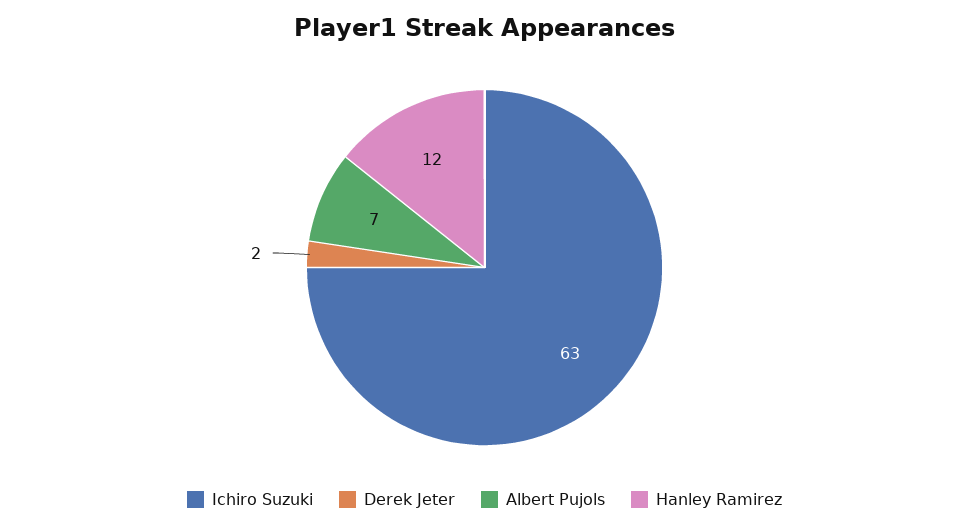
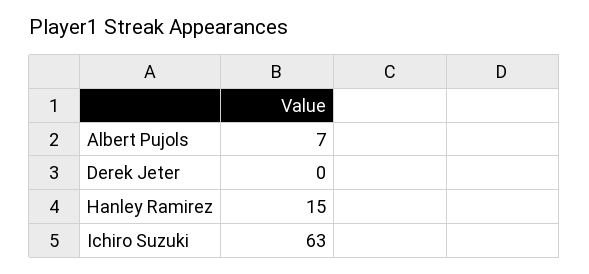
  {
    "Ichiro Suzuki": 63,
-   "Derek Jeter": 2,
+   "Derek Jeter": 0,
    "Albert Pujols": 7,
-   "Hanley Ramirez": 12
+   "Hanley Ramirez": 15
  }

